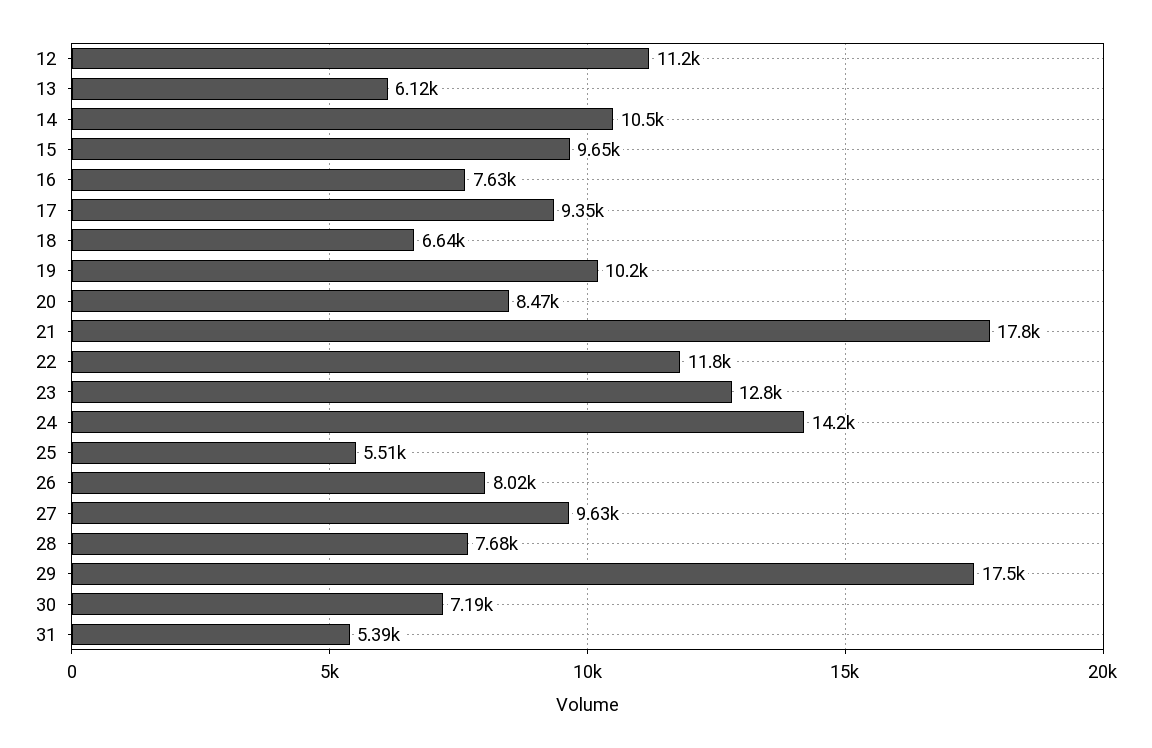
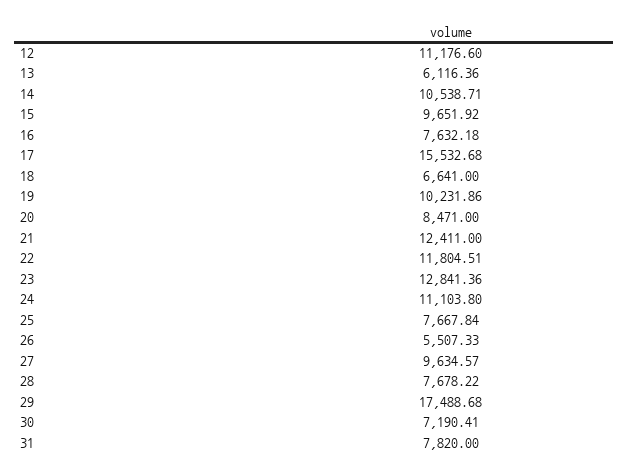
  {
    "12": 11176.6,
    "13": 6116.36,
    "14": 10538.71,
    "15": 9651.92,
    "16": 7632.18,
-   "17": 9350,
+   "17": 15532.68,
    "18": 6641,
    "19": 10231.86,
    "20": 8471,
-   "21": 17800,
+   "21": 12411,
    "22": 11804.51,
    "23": 12841.36,
-   "24": 14200,
+   "24": 11103.8,
-   "25": 5510,
+   "25": 7667.84,
-   "26": 8020,
+   "26": 5507.33,
    "27": 9634.57,
    "28": 7678.22,
    "29": 17488.68,
    "30": 7190.41,
-   "31": 5390
+   "31": 7820
  }

